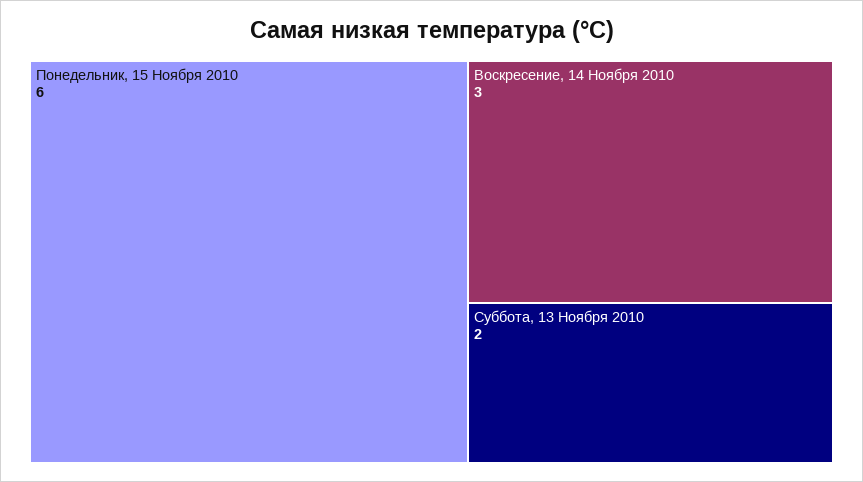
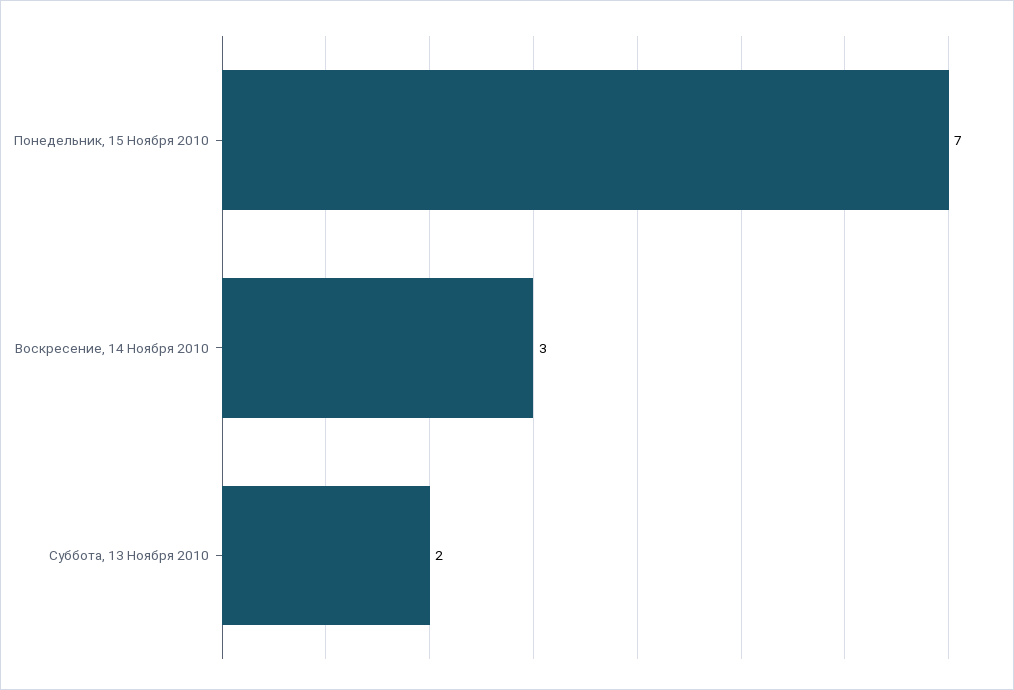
  {
-   "Понедельник, 15 Ноября 2010": 6,
+   "Понедельник, 15 Ноября 2010": 7,
    "Воскресение, 14 Ноября 2010": 3,
    "Суббота, 13 Ноября 2010": 2
  }

